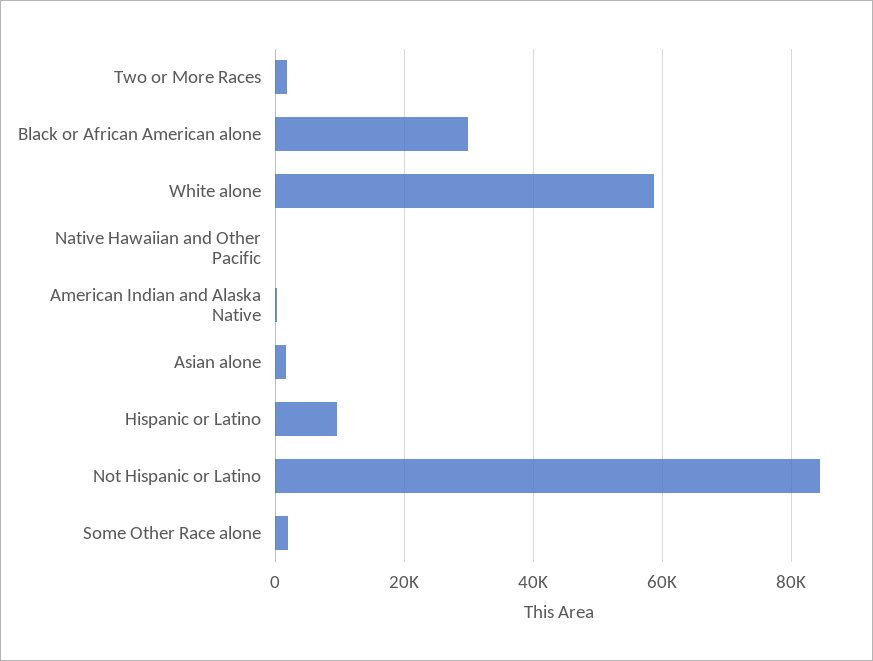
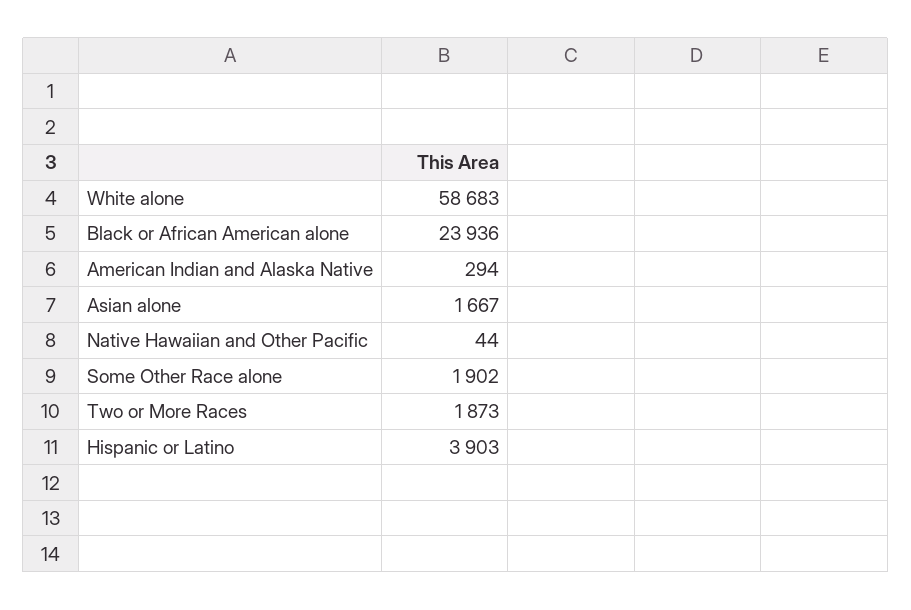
  {
    "Two or More Races": 1873,
-   "Black or African American alone": 30000,
+   "Black or African American alone": 23936,
    "White alone": 58683,
    "Native Hawaiian and Other Pacific": 44,
    "American Indian and Alaska Native": 294,
    "Asian alone": 1667,
-   "Hispanic or Latino": 10000,
+   "Hispanic or Latino": 3903,
-   "Not Hispanic or Latino": 84000,
    "Some Other Race alone": 1902
  }

